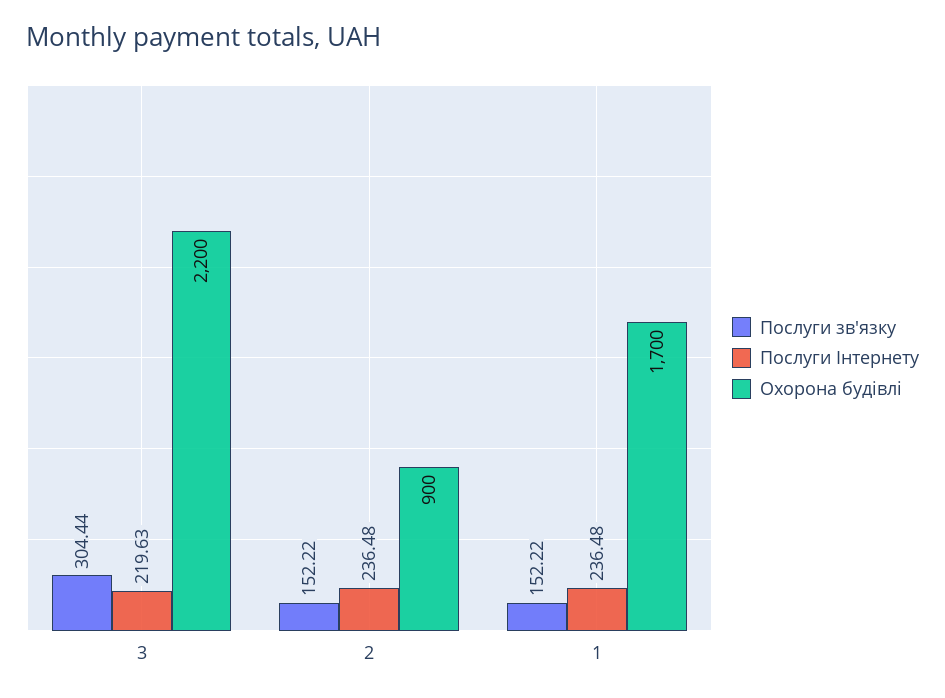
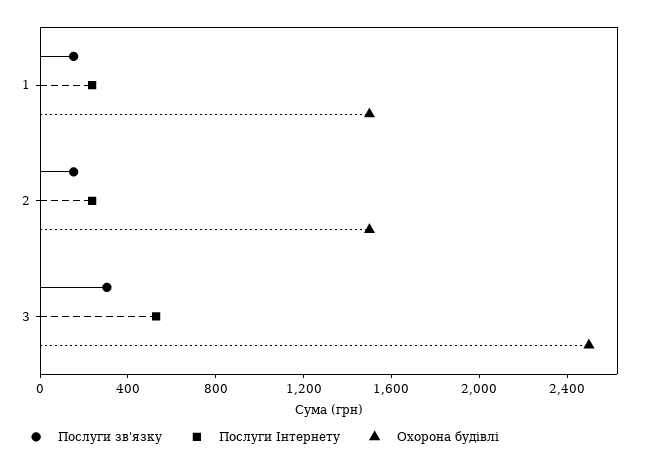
  {
    "Послуги зв'язку": {
      "3": 304.44,
      "2": 152.22,
      "1": 152.22
    },
    "Послуги Інтернету": {
-     "3": 219.63,
+     "3": 500,
      "2": 236.48,
      "1": 236.48
    },
    "Охорона будівлі": {
-     "3": 2200,
+     "3": 2500,
-     "2": 900,
+     "2": 1500,
-     "1": 1700
+     "1": 1500
    }
  }

